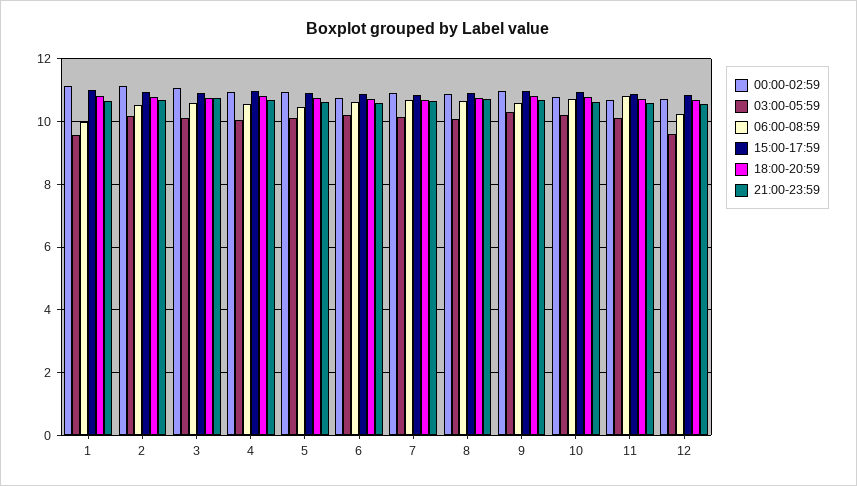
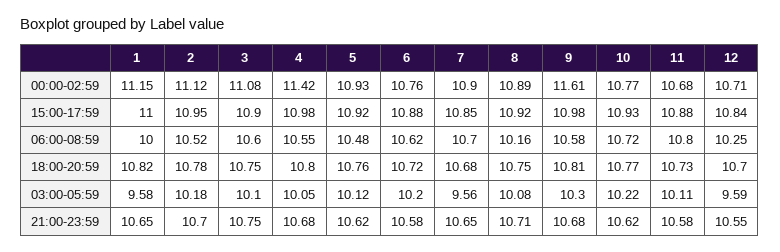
  {
    "00:00-02:59": {
      "1": 11.15,
      "2": 11.12,
      "3": 11.08,
-     "4": 11,
+     "4": 11.42,
      "5": 10.93,
      "6": 10.76,
      "7": 10.9,
      "8": 10.89,
-     "9": 11,
+     "9": 11.61,
      "10": 10.77,
      "11": 10.68,
      "12": 10.71
    },
    "03:00-05:59": {
      "1": 9.58,
      "2": 10.18,
      "3": 10.1,
      "4": 10.05,
      "5": 10.12,
      "6": 10.2,
-     "7": 10.2,
+     "7": 9.56,
      "8": 10.08,
      "9": 10.3,
      "10": 10.22,
      "11": 10.11,
      "12": 9.59
    },
    "06:00-08:59": {
      "1": 10,
      "2": 10.52,
      "3": 10.6,
      "4": 10.55,
      "5": 10.48,
      "6": 10.62,
      "7": 10.7,
-     "8": 10.6,
+     "8": 10.16,
      "9": 10.58,
      "10": 10.72,
      "11": 10.8,
      "12": 10.25
    },
    "15:00-17:59": {
      "1": 11,
      "2": 10.95,
      "3": 10.9,
      "4": 10.98,
      "5": 10.92,
      "6": 10.88,
      "7": 10.85,
      "8": 10.92,
      "9": 10.98,
      "10": 10.93,
      "11": 10.88,
      "12": 10.84
    },
    "18:00-20:59": {
      "1": 10.82,
      "2": 10.78,
      "3": 10.75,
      "4": 10.8,
      "5": 10.76,
      "6": 10.72,
      "7": 10.68,
      "8": 10.75,
      "9": 10.81,
      "10": 10.77,
      "11": 10.73,
      "12": 10.7
    },
    "21:00-23:59": {
      "1": 10.65,
      "2": 10.7,
      "3": 10.75,
      "4": 10.68,
      "5": 10.62,
      "6": 10.58,
      "7": 10.65,
      "8": 10.71,
      "9": 10.68,
      "10": 10.62,
      "11": 10.58,
      "12": 10.55
    }
  }

